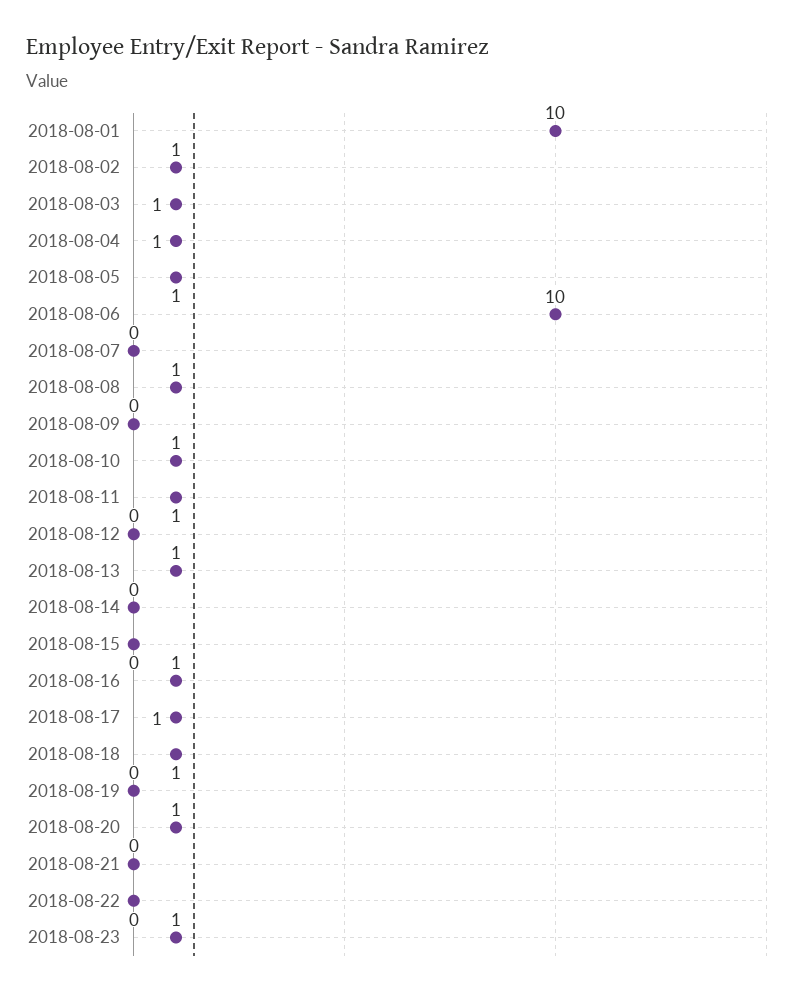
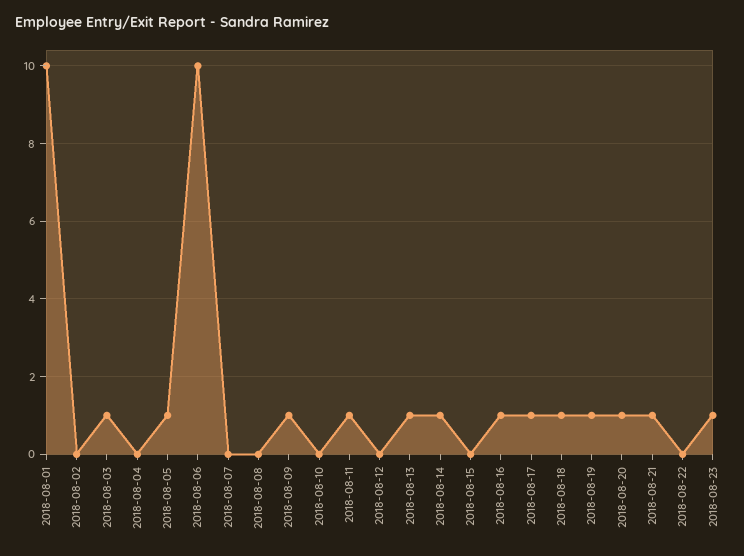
  {
    "2018-08-01": 10,
-   "2018-08-02": 1,
+   "2018-08-02": 0,
    "2018-08-03": 1,
-   "2018-08-04": 1,
+   "2018-08-04": 0,
    "2018-08-05": 1,
    "2018-08-06": 10,
    "2018-08-07": 0,
-   "2018-08-08": 1,
+   "2018-08-08": 0,
-   "2018-08-09": 0,
+   "2018-08-09": 1,
-   "2018-08-10": 1,
+   "2018-08-10": 0,
    "2018-08-11": 1,
    "2018-08-12": 0,
    "2018-08-13": 1,
-   "2018-08-14": 0,
+   "2018-08-14": 1,
    "2018-08-15": 0,
    "2018-08-16": 1,
    "2018-08-17": 1,
    "2018-08-18": 1,
-   "2018-08-19": 0,
+   "2018-08-19": 1,
    "2018-08-20": 1,
-   "2018-08-21": 0,
+   "2018-08-21": 1,
    "2018-08-22": 0,
    "2018-08-23": 1
  }

